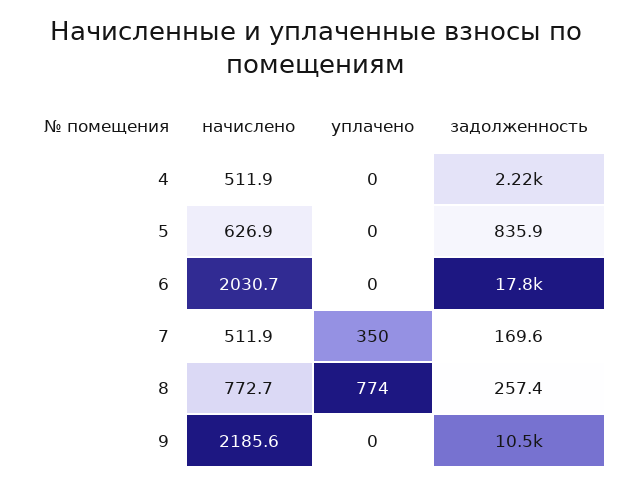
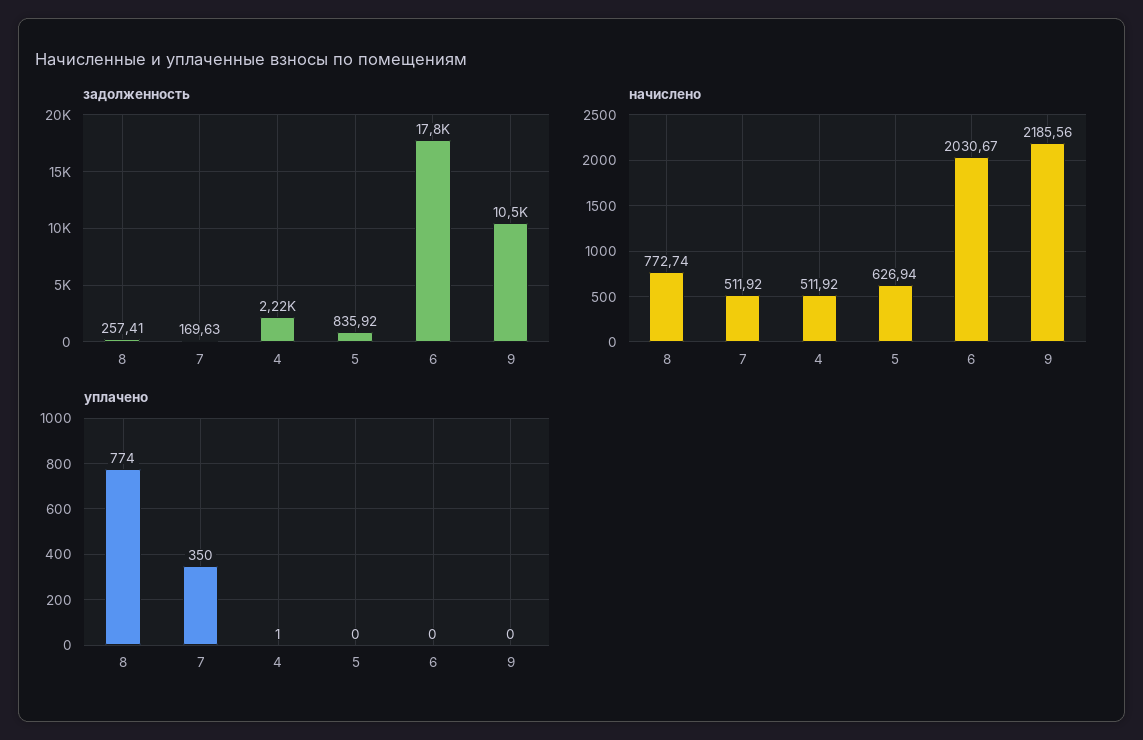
  {
    "начислено": {
      "4": 511.92,
      "5": 626.94,
      "6": 2030.67,
      "7": 511.92,
      "8": 772.74,
      "9": 2185.56
    },
    "уплачено": {
-     "4": 0,
+     "4": 1,
      "5": 0,
      "6": 0,
      "7": 350,
      "8": 774,
      "9": 0
    },
    "задолженность": {
      "4": 2220,
      "5": 835.92,
      "6": 17800,
      "7": 169.63,
      "8": 257.41,
      "9": 10500
    }
  }

